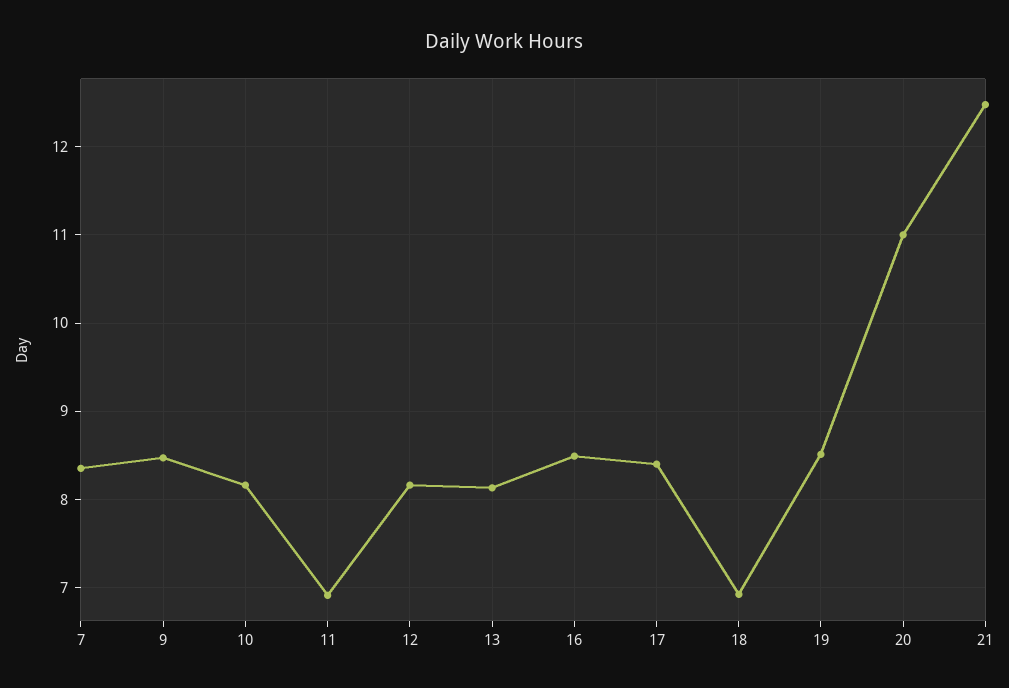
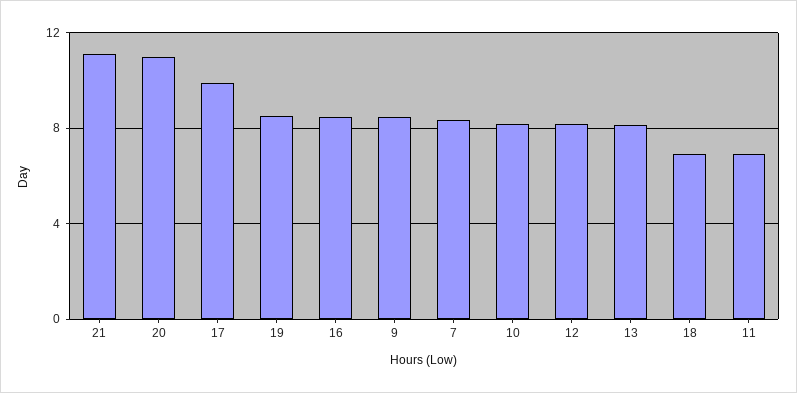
  {
    "7": 8.4,
    "9": 8.5,
    "10": 8.2,
    "11": 6.9,
    "12": 8.2,
    "13": 8.1,
    "16": 8.5,
-   "17": 8.4,
+   "17": 10,
    "18": 6.9,
    "19": 8.5,
    "20": 11,
-   "21": 12.5
+   "21": 11
  }

